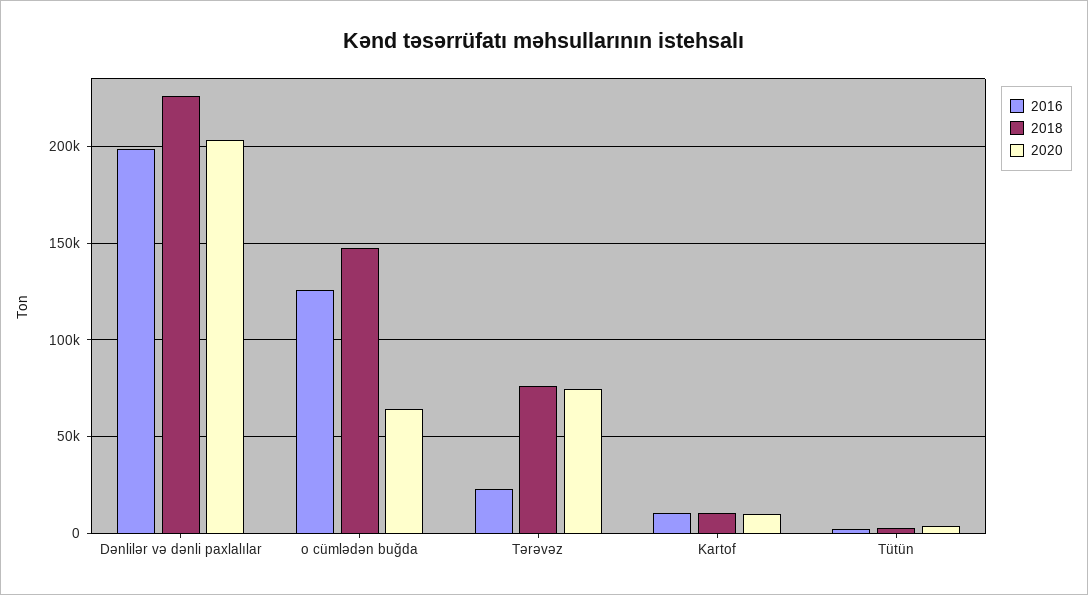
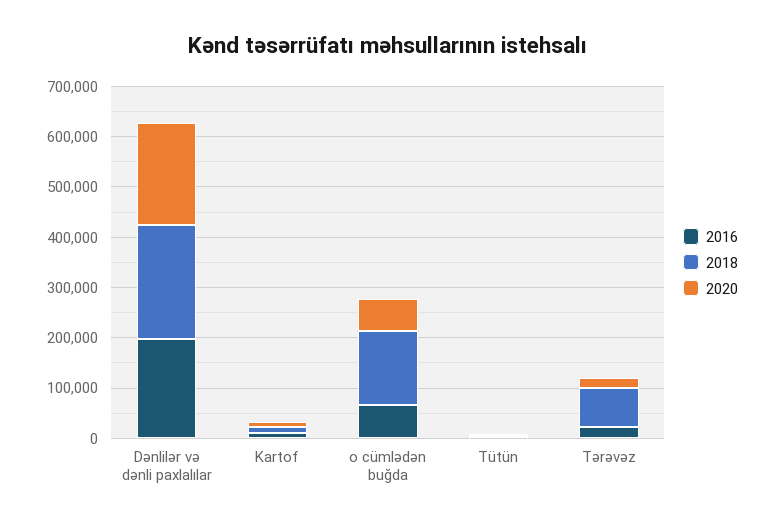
  {
    "2016": {
      "Dənlilər və dənli paxlalılar": 200000,
-     "o cümlədən buğda": 125000,
+     "o cümlədən buğda": 60000,
      "Tərəvəz": 25000,
      "Kartof": 10000,
      "Tütün": 0
    },
    "2018": {
      "Dənlilər və dənli paxlalılar": 225000,
      "o cümlədən buğda": 145000,
      "Tərəvəz": 75000,
      "Kartof": 10000,
      "Tütün": 5000
    },
    "2020": {
      "Dənlilər və dənli paxlalılar": 205000,
      "o cümlədən buğda": 65000,
-     "Tərəvəz": 75000,
+     "Tərəvəz": 20000,
      "Kartof": 10000,
      "Tütün": 5000
    }
  }

